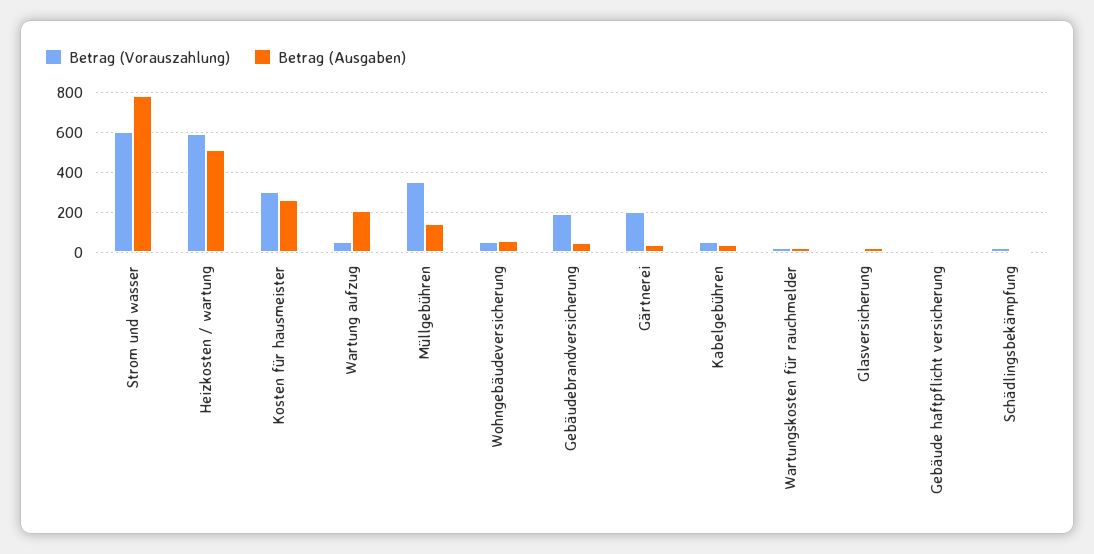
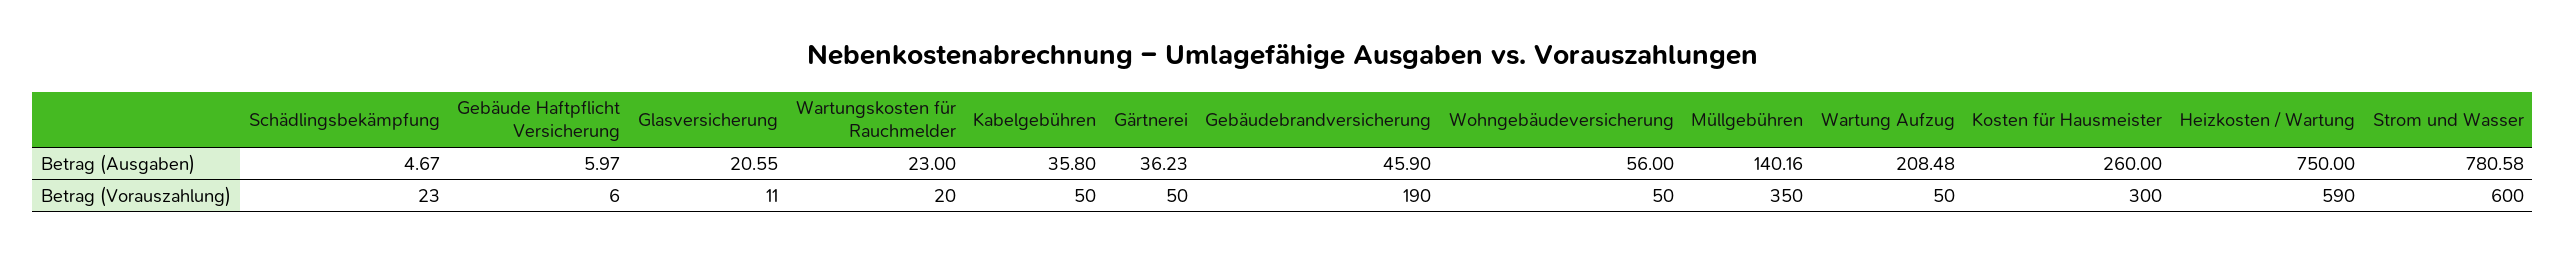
  {
    "Betrag (Vorauszahlung)": {
      "Strom und wasser": 600,
      "Heizkosten / wartung": 590,
      "Kosten für hausmeister": 300,
      "Wartung aufzug": 50,
      "Müllgebühren": 350,
      "Wohngebäudeversicherung": 50,
      "Gebäudebrandversicherung": 190,
-     "Gärtnerei": 200,
+     "Gärtnerei": 50,
      "Kabelgebühren": 50,
      "Wartungskosten für rauchmelder": 20,
      "Glasversicherung": 11,
      "Gebäude haftpflicht versicherung": 6,
      "Schädlingsbekämpfung": 23
    },
    "Betrag (Ausgaben)": {
      "Strom und wasser": 780.58,
-     "Heizkosten / wartung": 500,
+     "Heizkosten / wartung": 750,
      "Kosten für hausmeister": 260,
      "Wartung aufzug": 208.48,
      "Müllgebühren": 140.16,
      "Wohngebäudeversicherung": 56,
      "Gebäudebrandversicherung": 45.9,
      "Gärtnerei": 36.23,
      "Kabelgebühren": 35.8,
      "Wartungskosten für rauchmelder": 23,
      "Glasversicherung": 20.55,
      "Gebäude haftpflicht versicherung": 5.97,
      "Schädlingsbekämpfung": 4.67
    }
  }

